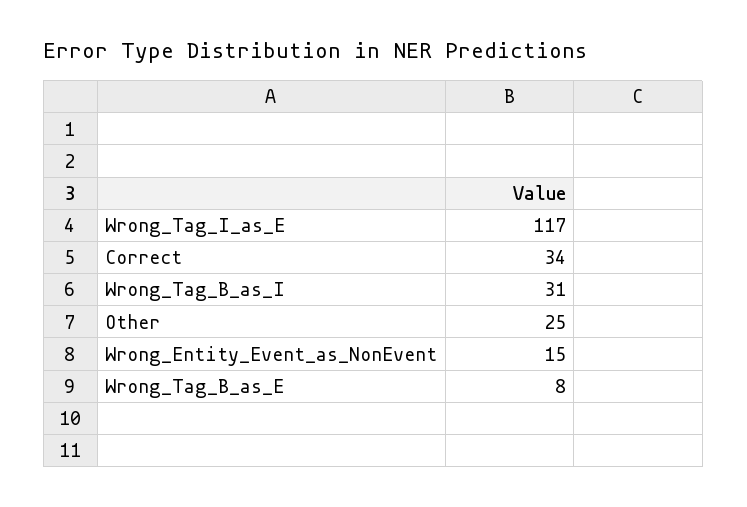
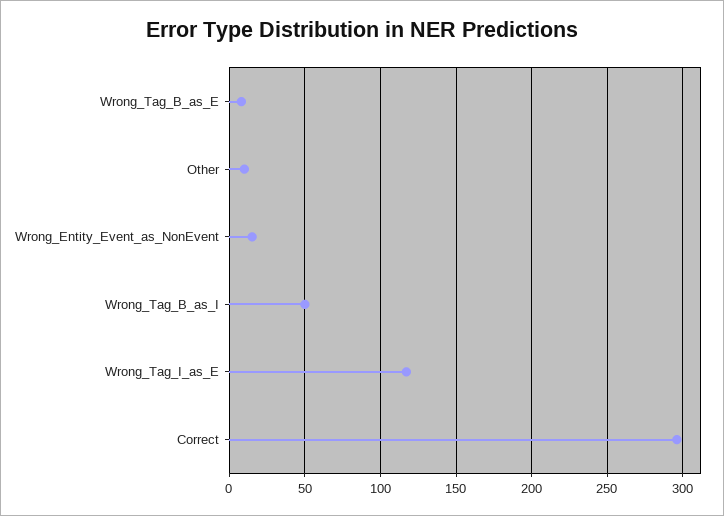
  {
    "Wrong_Tag_I_as_E": 117,
-   "Correct": 34,
+   "Correct": 295,
-   "Wrong_Tag_B_as_I": 31,
+   "Wrong_Tag_B_as_I": 50,
-   "Other": 25,
+   "Other": 10,
    "Wrong_Entity_Event_as_NonEvent": 15,
    "Wrong_Tag_B_as_E": 8
  }

